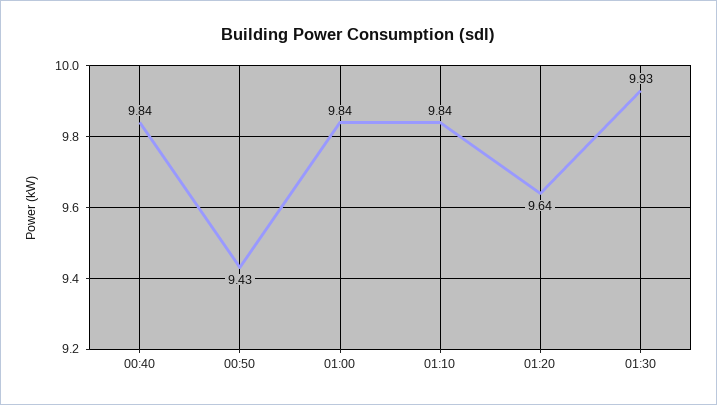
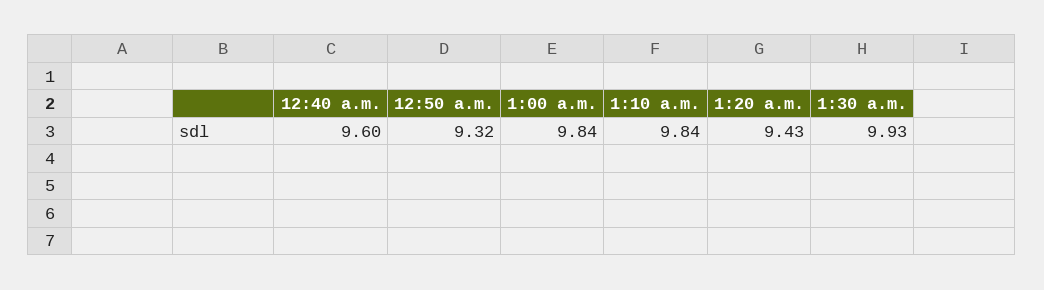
  {
-   "00:40": 9.84,
+   "00:40": 9.6,
-   "00:50": 9.43,
+   "00:50": 9.32,
    "01:00": 9.84,
    "01:10": 9.84,
-   "01:20": 9.64,
+   "01:20": 9.43,
    "01:30": 9.93
  }

